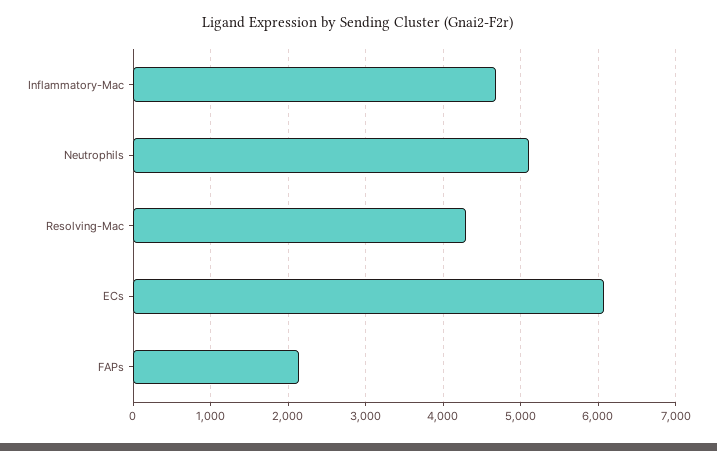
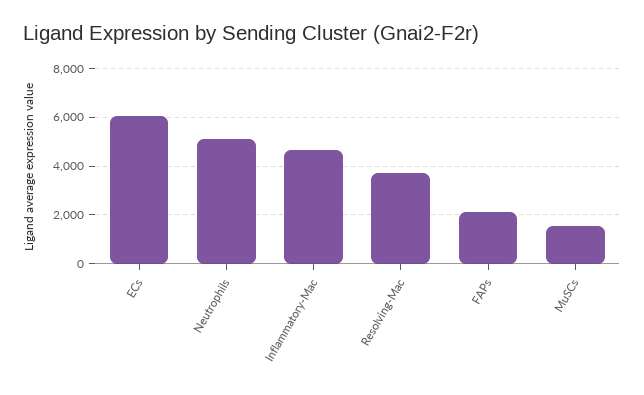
  {
    "Inflammatory-Mac": 4700,
    "Neutrophils": 5100,
-   "Resolving-Mac": 4300,
+   "Resolving-Mac": 3750,
    "ECs": 6100,
-   "FAPs": 2100
+   "FAPs": 2100,
+   "MuSCs": 1500
  }

